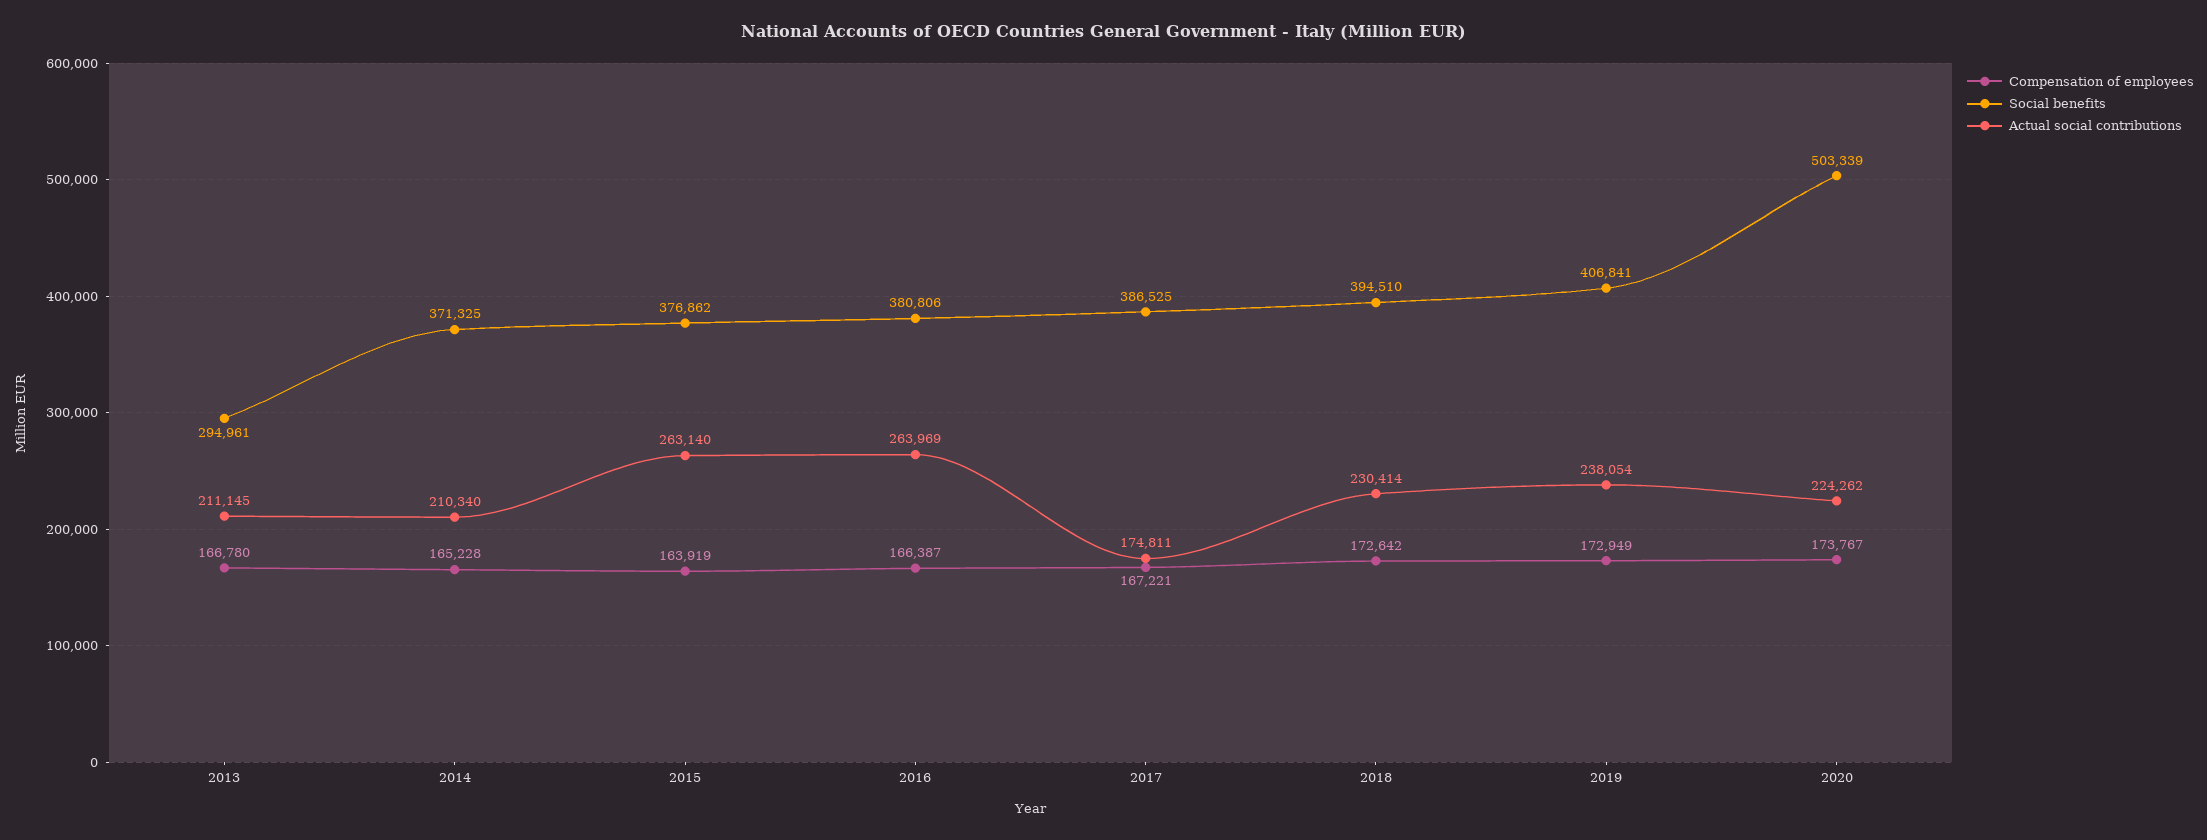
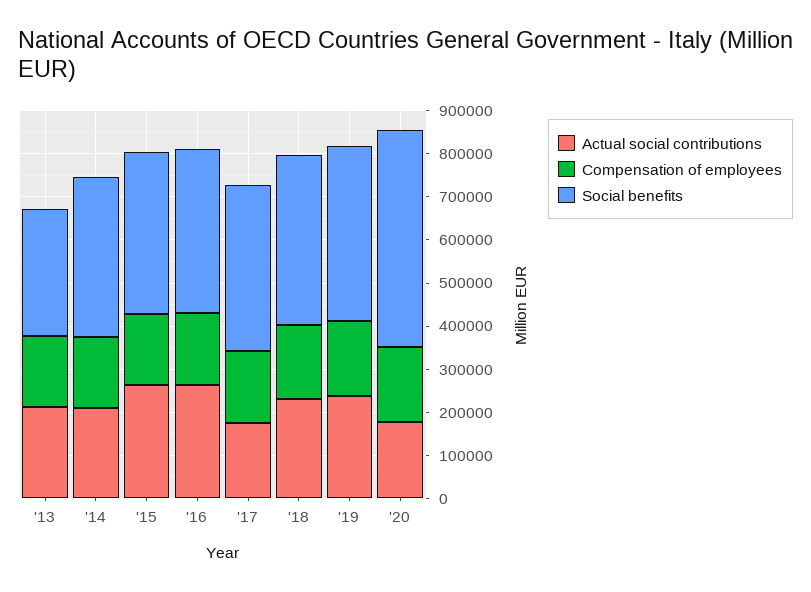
  {
    "Compensation of employees": {
      "2013": 166780,
      "2014": 165228,
      "2015": 163919,
      "2016": 166387,
      "2017": 167221,
      "2018": 172642,
      "2019": 172949,
      "2020": 173767
    },
    "Social benefits": {
      "2013": 294961,
      "2014": 371325,
      "2015": 376862,
      "2016": 380806,
      "2017": 386525,
      "2018": 394510,
      "2019": 406841,
      "2020": 503339
    },
    "Actual social contributions": {
      "2013": 211145,
      "2014": 210340,
      "2015": 263140,
      "2016": 263969,
      "2017": 174811,
      "2018": 230414,
      "2019": 238054,
-     "2020": 224262
+     "2020": 180000
    }
  }

